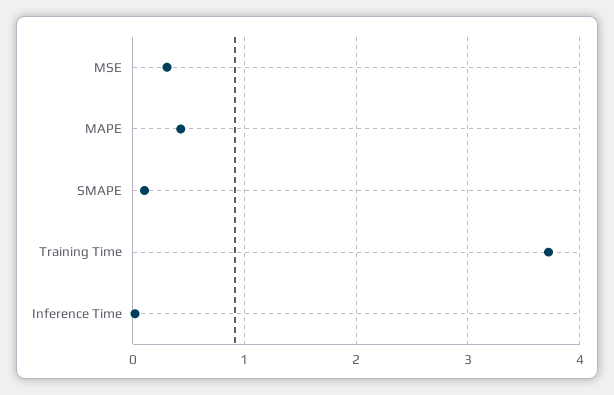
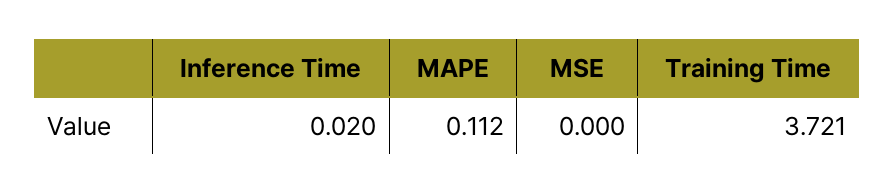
  {
-   "MSE": 0.3,
+   "MSE": 0,
-   "MAPE": 0.4,
+   "MAPE": 0.112,
-   "SMAPE": 0.1,
    "Training Time": 3.721,
    "Inference Time": 0.02
  }

